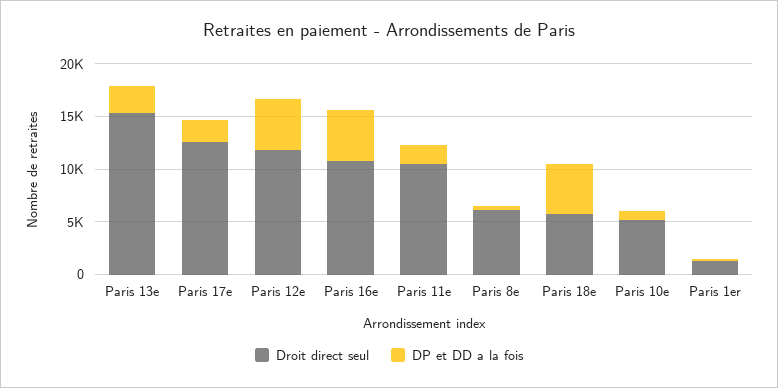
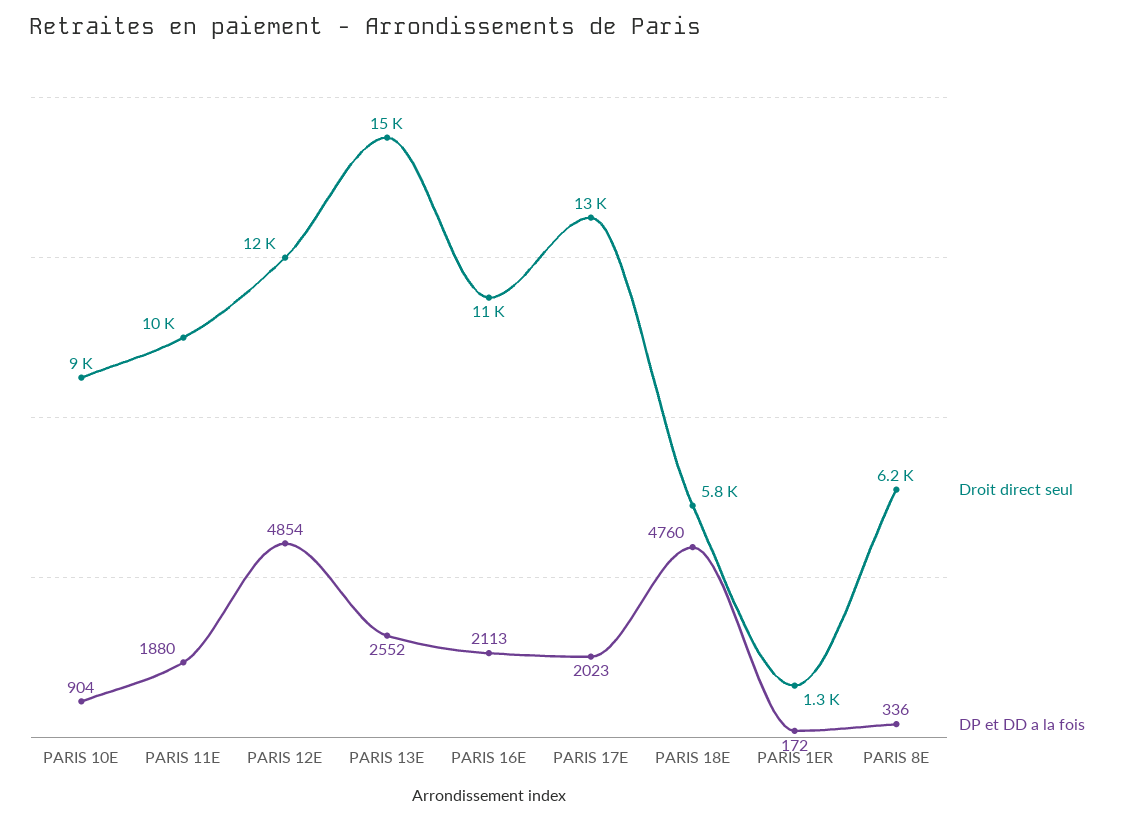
  {
    "Droit direct seul": {
      "Paris 13e": 15000,
      "Paris 17e": 13000,
      "Paris 12e": 12000,
      "Paris 16e": 11000,
      "Paris 11e": 10000,
      "Paris 8e": 6200,
      "Paris 18e": 5800,
-     "Paris 10e": 5000,
+     "Paris 10e": 9000,
      "Paris 1er": 1300
    },
    "DP et DD a la fois": {
      "Paris 13e": 2552,
      "Paris 17e": 2023,
      "Paris 12e": 4854,
-     "Paris 16e": 5000,
+     "Paris 16e": 2113,
      "Paris 11e": 1880,
      "Paris 8e": 336,
      "Paris 18e": 4760,
      "Paris 10e": 904,
      "Paris 1er": 172
    }
  }

